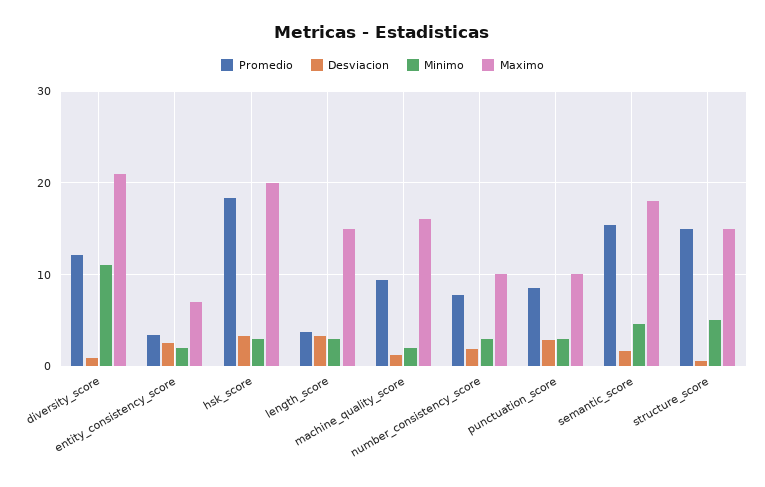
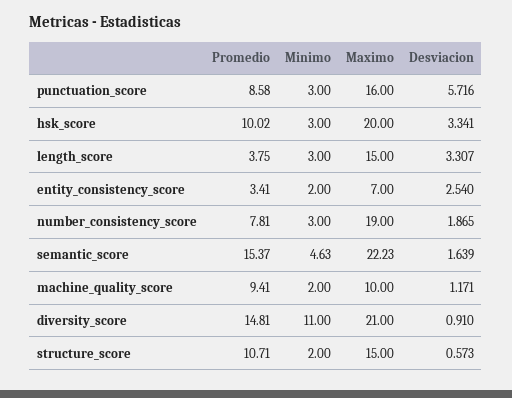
  {
    "Promedio": {
-     "diversity_score": 12,
+     "diversity_score": 14.81,
      "entity_consistency_score": 3.41,
-     "hsk_score": 18,
+     "hsk_score": 10.02,
      "length_score": 3.75,
      "machine_quality_score": 9.41,
      "number_consistency_score": 7.81,
      "punctuation_score": 8.58,
      "semantic_score": 15.37,
-     "structure_score": 15
+     "structure_score": 10.71
    },
    "Desviacion": {
      "diversity_score": 0.91,
      "entity_consistency_score": 2.54,
      "hsk_score": 3.341,
      "length_score": 3.307,
      "machine_quality_score": 1.171,
      "number_consistency_score": 1.865,
-     "punctuation_score": 3,
+     "punctuation_score": 5.716,
      "semantic_score": 1.639,
      "structure_score": 0.573
    },
    "Minimo": {
      "diversity_score": 11,
      "entity_consistency_score": 2,
      "hsk_score": 3,
      "length_score": 3,
      "machine_quality_score": 2,
      "number_consistency_score": 3,
      "punctuation_score": 3,
      "semantic_score": 4.63,
-     "structure_score": 5
+     "structure_score": 2
    },
    "Maximo": {
      "diversity_score": 21,
      "entity_consistency_score": 7,
      "hsk_score": 20,
      "length_score": 15,
-     "machine_quality_score": 16,
+     "machine_quality_score": 10,
-     "number_consistency_score": 10,
+     "number_consistency_score": 19,
-     "punctuation_score": 10,
+     "punctuation_score": 16,
-     "semantic_score": 18,
+     "semantic_score": 22.23,
      "structure_score": 15
    }
  }

